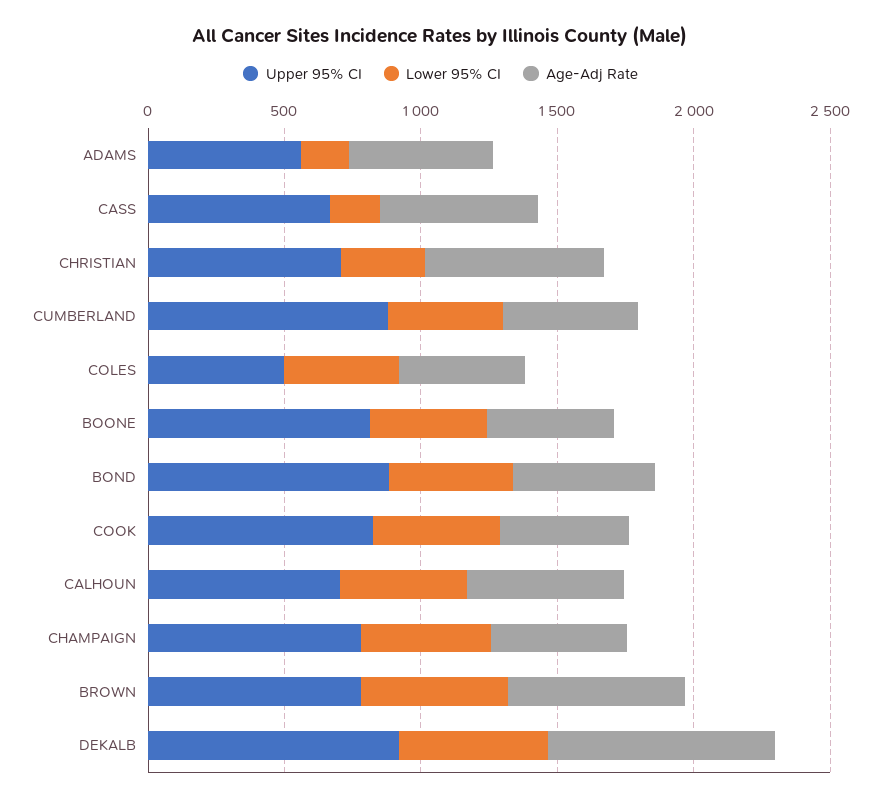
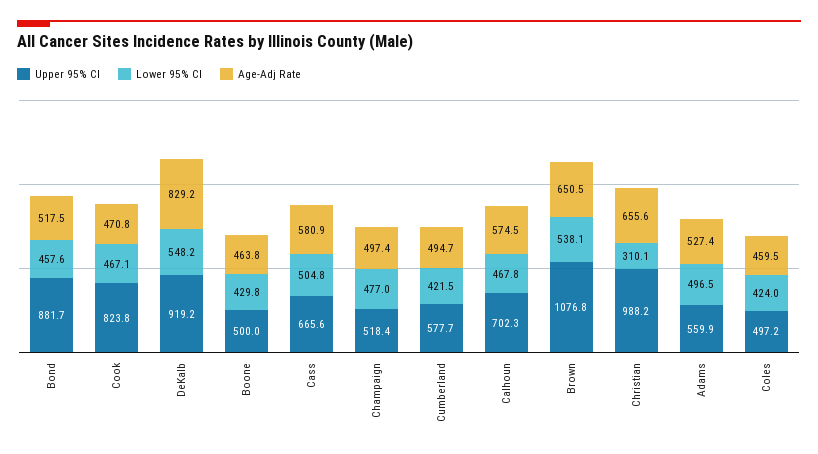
  {
    "Upper 95% CI": {
      "ADAMS": 559.9,
      "CASS": 665.6,
-     "CHRISTIAN": 700,
+     "CHRISTIAN": 988.2,
-     "CUMBERLAND": 900,
+     "CUMBERLAND": 577.7,
      "COLES": 497.2,
-     "BOONE": 800,
+     "BOONE": 500,
      "BOND": 881.7,
      "COOK": 823.8,
      "CALHOUN": 702.3,
-     "CHAMPAIGN": 800,
+     "CHAMPAIGN": 518.4,
-     "BROWN": 800,
+     "BROWN": 1076.8,
      "DEKALB": 919.2
    },
    "Lower 95% CI": {
-     "ADAMS": 200,
+     "ADAMS": 496.5,
-     "CASS": 200,
+     "CASS": 504.8,
      "CHRISTIAN": 310.1,
      "CUMBERLAND": 421.5,
      "COLES": 424,
      "BOONE": 429.8,
      "BOND": 457.6,
      "COOK": 467.1,
      "CALHOUN": 467.8,
      "CHAMPAIGN": 477,
      "BROWN": 538.1,
      "DEKALB": 548.2
    },
    "Age-Adj Rate": {
      "ADAMS": 527.4,
      "CASS": 580.9,
      "CHRISTIAN": 655.6,
      "CUMBERLAND": 494.7,
      "COLES": 459.5,
      "BOONE": 463.8,
      "BOND": 517.5,
      "COOK": 470.8,
      "CALHOUN": 574.5,
      "CHAMPAIGN": 497.4,
      "BROWN": 650.5,
      "DEKALB": 829.2
    }
  }

